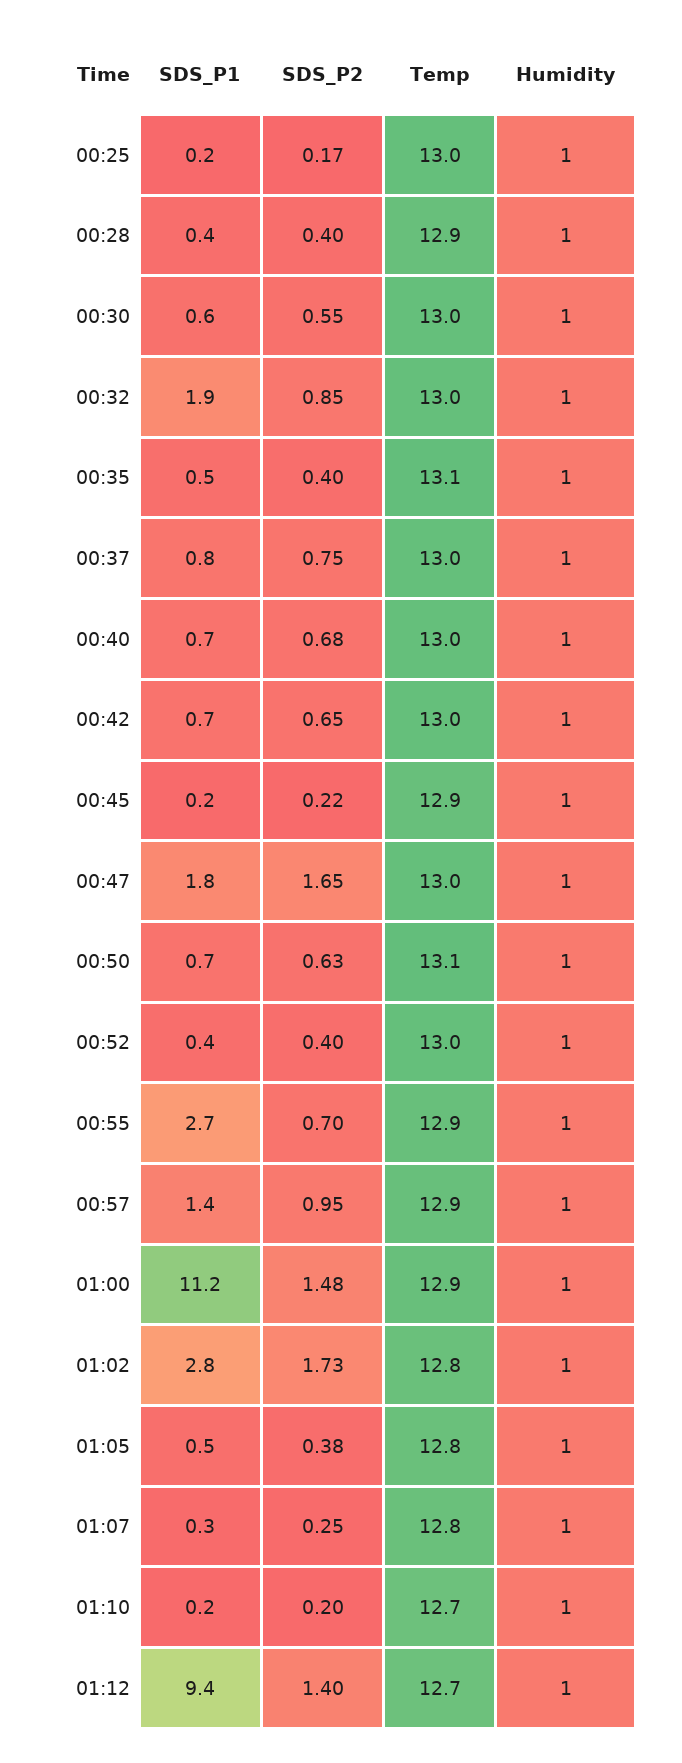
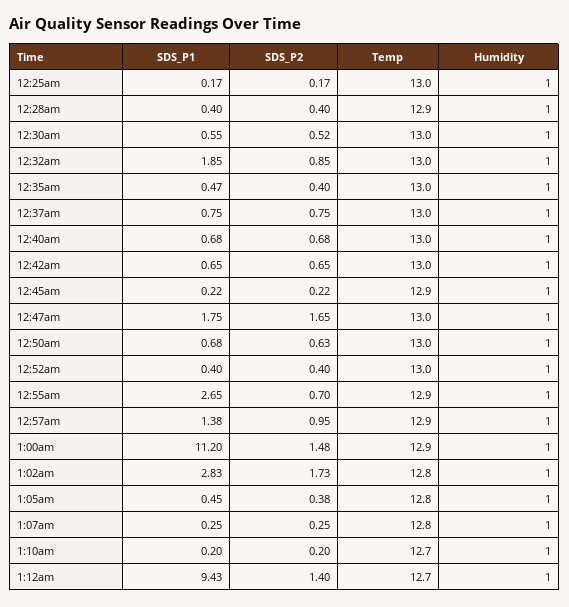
  {
    "SDS_P1": {
      "00:25": 0.17,
      "00:28": 0.4,
      "00:30": 0.55,
      "00:32": 1.85,
      "00:35": 0.47,
      "00:37": 0.75,
      "00:40": 0.68,
      "00:42": 0.65,
      "00:45": 0.22,
      "00:47": 1.75,
      "00:50": 0.68,
      "00:52": 0.4,
      "00:55": 2.65,
      "00:57": 1.38,
      "01:00": 11.2,
      "01:02": 2.83,
      "01:05": 0.45,
      "01:07": 0.25,
      "01:10": 0.2,
      "01:12": 9.43
    },
    "SDS_P2": {
      "00:25": 0.17,
      "00:28": 0.4,
-     "00:30": 0.55,
+     "00:30": 0.52,
      "00:32": 0.85,
      "00:35": 0.4,
      "00:37": 0.75,
      "00:40": 0.68,
      "00:42": 0.65,
      "00:45": 0.22,
      "00:47": 1.65,
      "00:50": 0.63,
      "00:52": 0.4,
      "00:55": 0.7,
      "00:57": 0.95,
      "01:00": 1.48,
      "01:02": 1.73,
      "01:05": 0.38,
      "01:07": 0.25,
      "01:10": 0.2,
      "01:12": 1.4
    },
    "Temp": {
      "00:25": 13,
      "00:28": 12.9,
      "00:30": 13,
      "00:32": 13,
-     "00:35": 13.1,
+     "00:35": 13,
      "00:37": 13,
      "00:40": 13,
      "00:42": 13,
      "00:45": 12.9,
      "00:47": 13,
-     "00:50": 13.1,
+     "00:50": 13,
      "00:52": 13,
      "00:55": 12.9,
      "00:57": 12.9,
      "01:00": 12.9,
      "01:02": 12.8,
      "01:05": 12.8,
      "01:07": 12.8,
      "01:10": 12.7,
      "01:12": 12.7
    },
    "Humidity": {
      "00:25": 1,
      "00:28": 1,
      "00:30": 1,
      "00:32": 1,
      "00:35": 1,
      "00:37": 1,
      "00:40": 1,
      "00:42": 1,
      "00:45": 1,
      "00:47": 1,
      "00:50": 1,
      "00:52": 1,
      "00:55": 1,
      "00:57": 1,
      "01:00": 1,
      "01:02": 1,
      "01:05": 1,
      "01:07": 1,
      "01:10": 1,
      "01:12": 1
    }
  }

